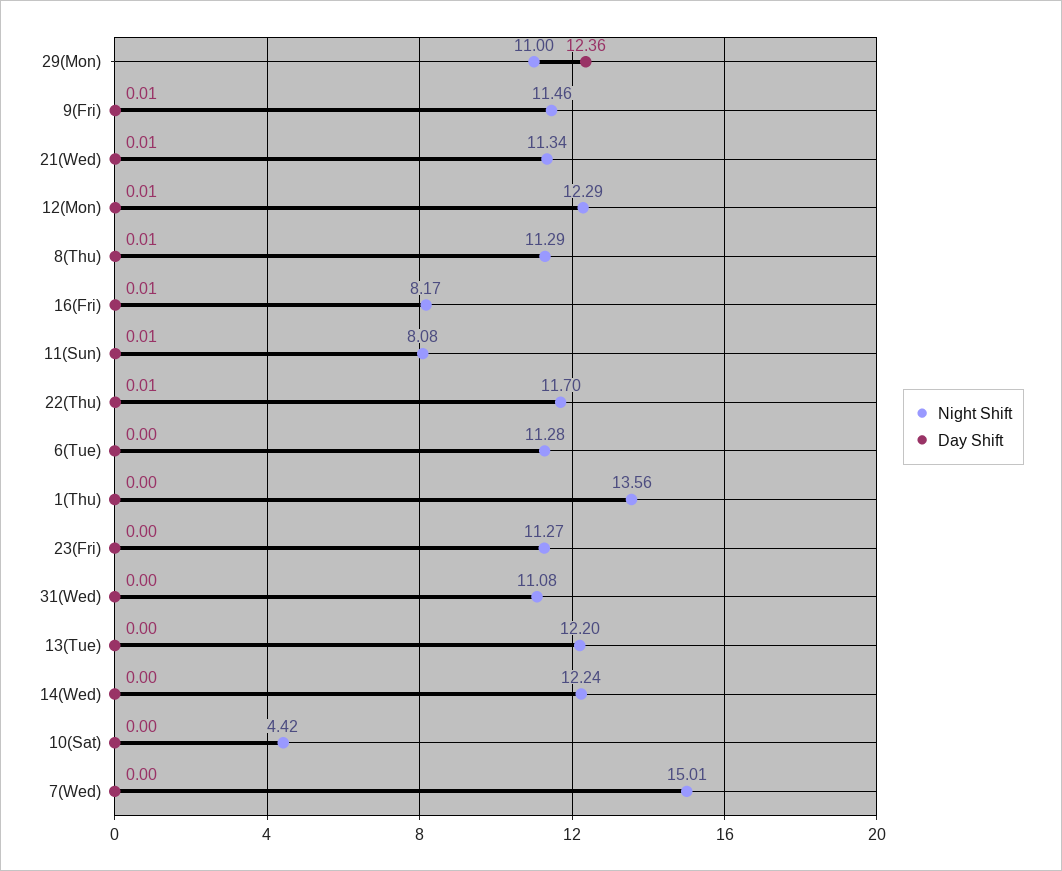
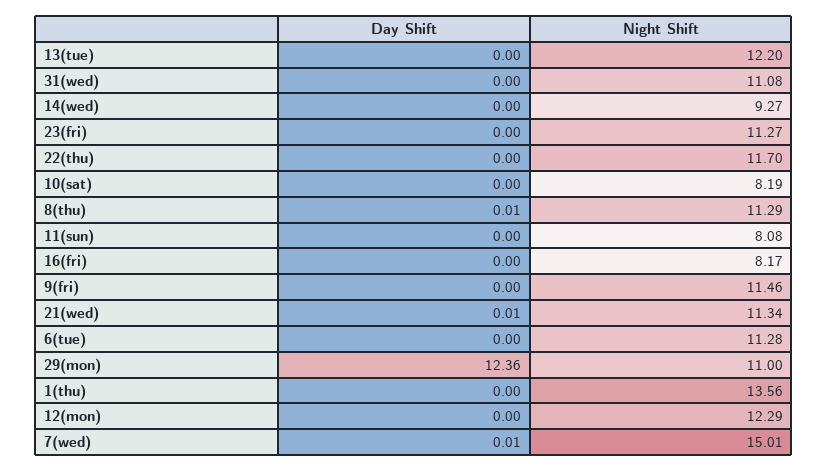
  {
    "Night Shift": {
      "29(Mon)": 11,
      "9(Fri)": 11.46,
      "21(Wed)": 11.34,
      "12(Mon)": 12.29,
      "8(Thu)": 11.29,
      "16(Fri)": 8.17,
      "11(Sun)": 8.08,
      "22(Thu)": 11.7,
      "6(Tue)": 11.28,
      "1(Thu)": 13.56,
      "23(Fri)": 11.27,
      "31(Wed)": 11.08,
      "13(Tue)": 12.2,
-     "14(Wed)": 12.24,
+     "14(Wed)": 9.27,
-     "10(Sat)": 4.42,
+     "10(Sat)": 8.19,
      "7(Wed)": 15.01
    },
    "Day Shift": {
      "29(Mon)": 12.36,
-     "9(Fri)": 0.01,
+     "9(Fri)": 0,
      "21(Wed)": 0.01,
-     "12(Mon)": 0.01,
+     "12(Mon)": 0,
      "8(Thu)": 0.01,
-     "16(Fri)": 0.01,
+     "16(Fri)": 0,
-     "11(Sun)": 0.01,
+     "11(Sun)": 0,
-     "22(Thu)": 0.01,
+     "22(Thu)": 0,
      "6(Tue)": 0,
      "1(Thu)": 0,
      "23(Fri)": 0,
      "31(Wed)": 0,
      "13(Tue)": 0,
      "14(Wed)": 0,
      "10(Sat)": 0,
-     "7(Wed)": 0
+     "7(Wed)": 0.01
    }
  }

